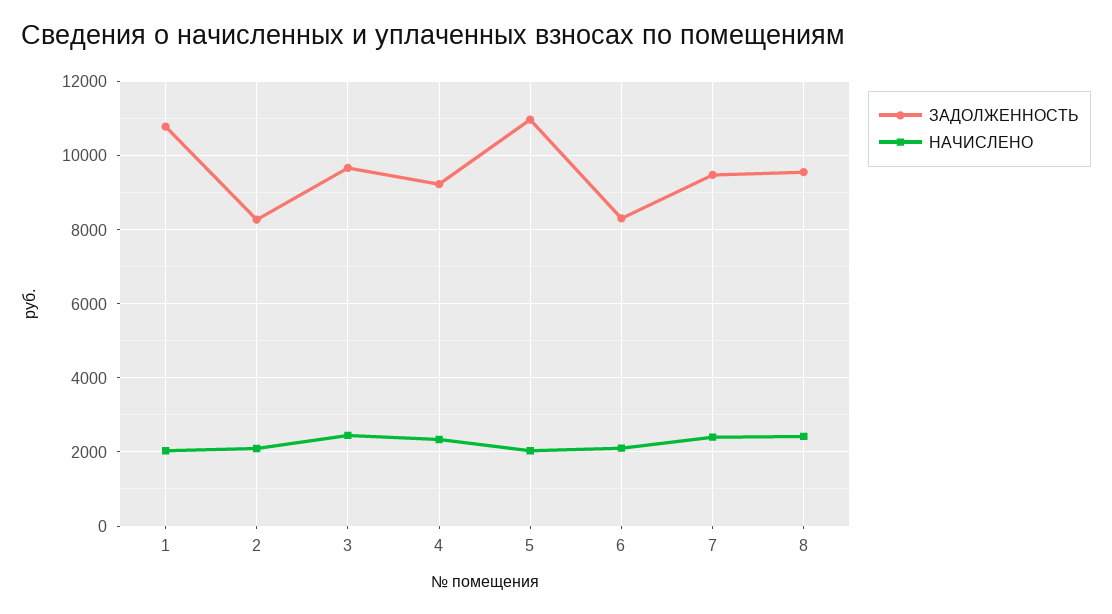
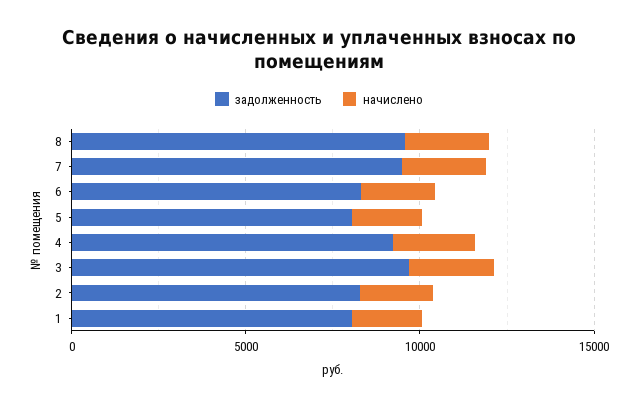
  {
    "ЗАДОЛЖЕННОСТЬ": {
-     "1": 10800,
+     "1": 8000,
      "2": 8200,
      "3": 9600,
      "4": 9200,
-     "5": 11000,
+     "5": 8000,
      "6": 8400,
      "7": 9400,
      "8": 9600
    },
    "НАЧИСЛЕНО": {
      "1": 2000,
      "2": 2000,
      "3": 2400,
      "4": 2400,
      "5": 2000,
      "6": 2200,
      "7": 2400,
      "8": 2400
    }
  }

